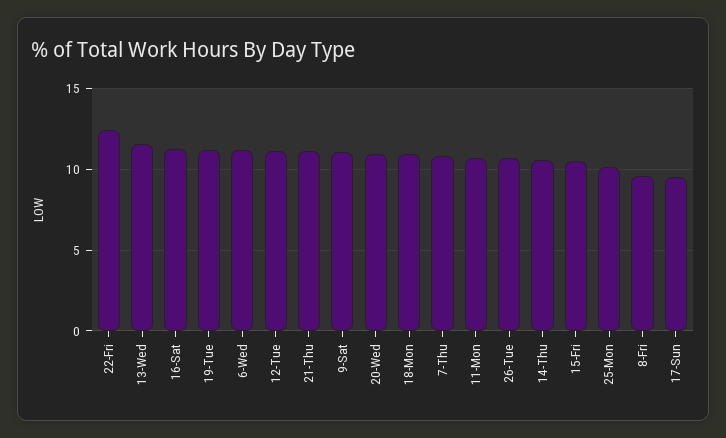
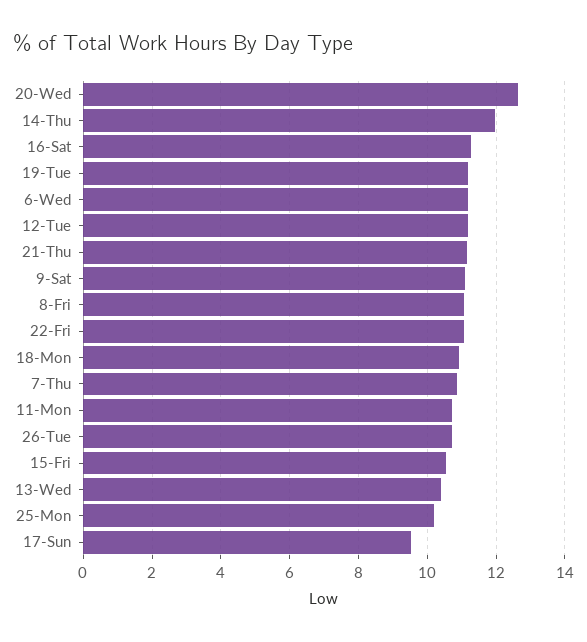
  {
-   "22-Fri": 12.5,
+   "22-Fri": 11,
-   "13-Wed": 11.5,
+   "13-Wed": 10.4,
    "16-Sat": 11.2,
    "19-Tue": 11.2,
    "6-Wed": 11.2,
    "12-Tue": 11.2,
    "21-Thu": 11.2,
    "9-Sat": 11.2,
-   "20-Wed": 11,
+   "20-Wed": 12.6,
    "18-Mon": 11,
    "7-Thu": 10.8,
    "11-Mon": 10.8,
    "26-Tue": 10.8,
-   "14-Thu": 10.5,
+   "14-Thu": 12,
    "15-Fri": 10.6,
    "25-Mon": 10.2,
-   "8-Fri": 9.5,
+   "8-Fri": 11,
    "17-Sun": 9.6
  }

